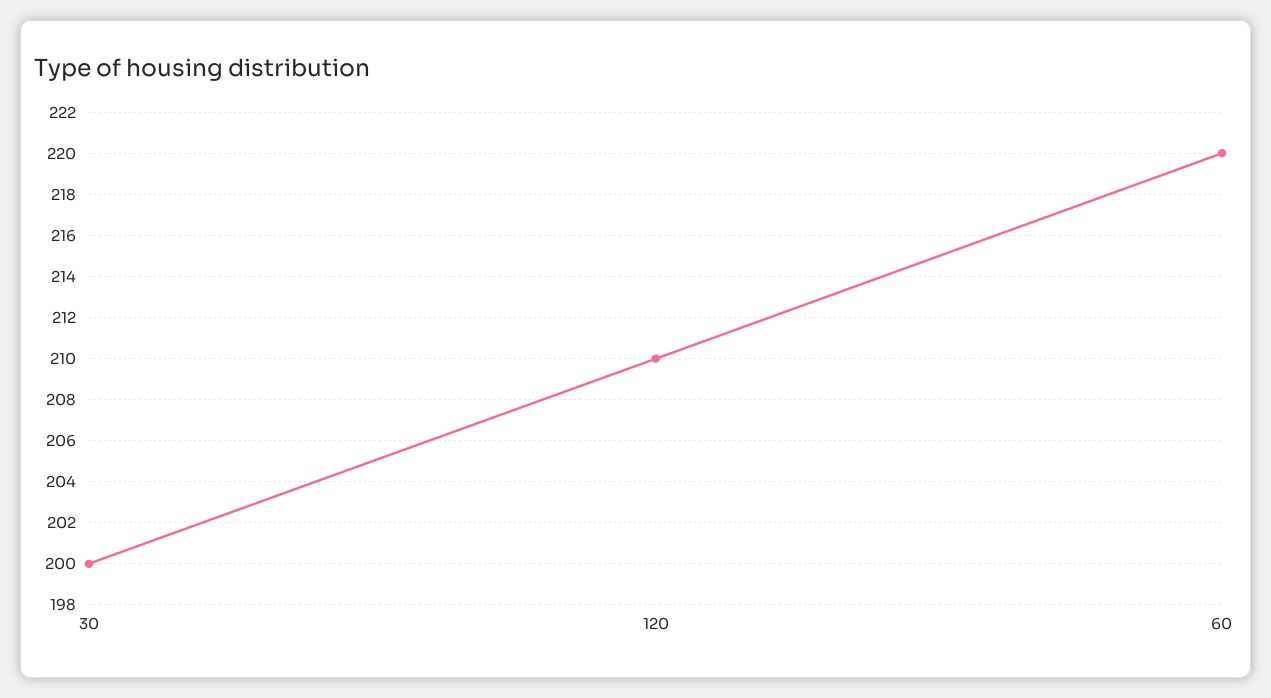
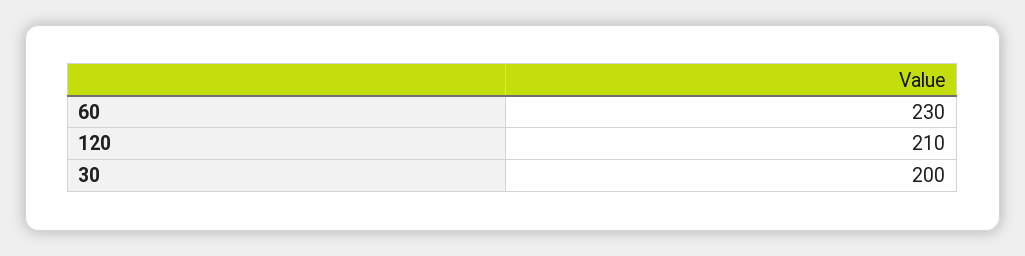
  {
    "30": 200,
    "120": 210,
-   "60": 220
+   "60": 230
  }

